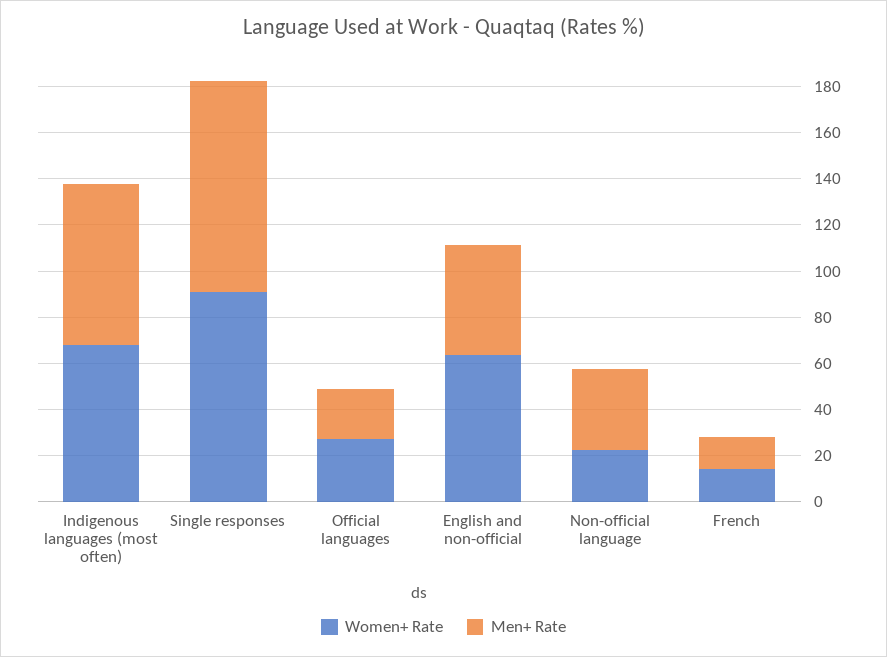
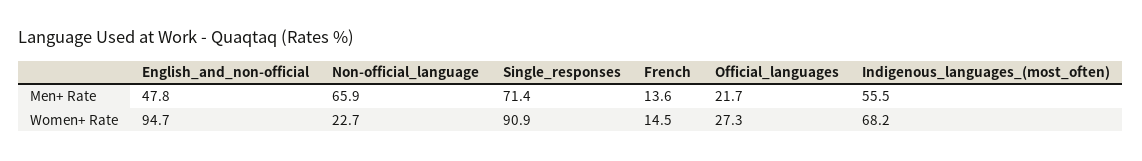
  {
    "Women+ Rate": {
      "Indigenous languages (most often)": 68.2,
      "Single responses": 90.9,
      "Official languages": 27.3,
-     "English and non-official": 65,
+     "English and non-official": 94.7,
      "Non-official language": 22.7,
      "French": 14.5
    },
    "Men+ Rate": {
-     "Indigenous languages (most often)": 70,
+     "Indigenous languages (most often)": 55.5,
-     "Single responses": 90,
+     "Single responses": 71.4,
      "Official languages": 21.7,
      "English and non-official": 47.8,
-     "Non-official language": 35,
+     "Non-official language": 65.9,
      "French": 13.6
    }
  }

